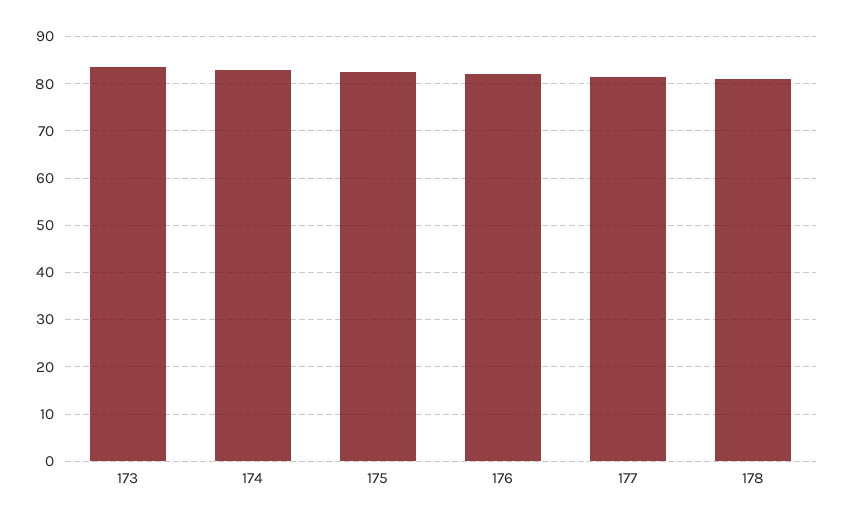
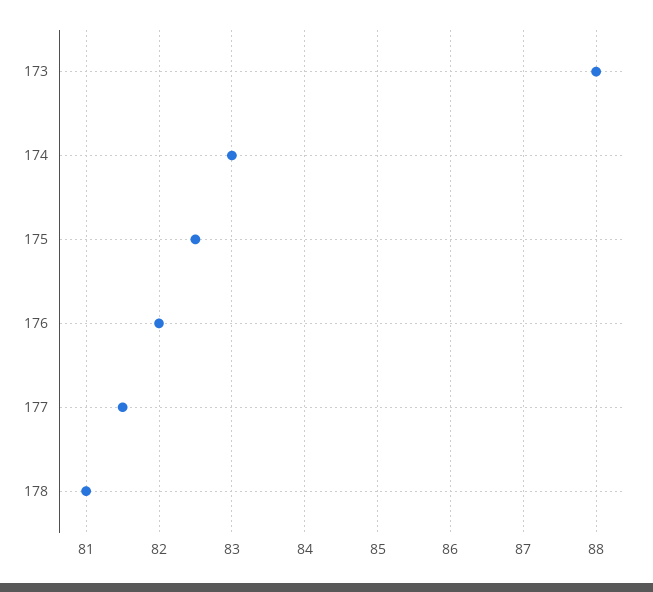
  {
-   "173": 84,
+   "173": 88,
    "174": 83,
    "175": 82.5,
    "176": 82,
    "177": 81.5,
    "178": 81
  }

